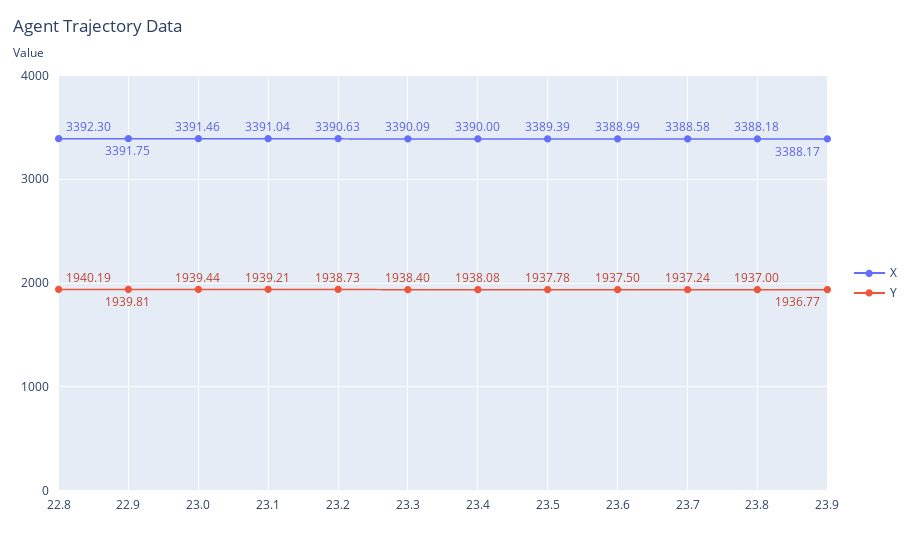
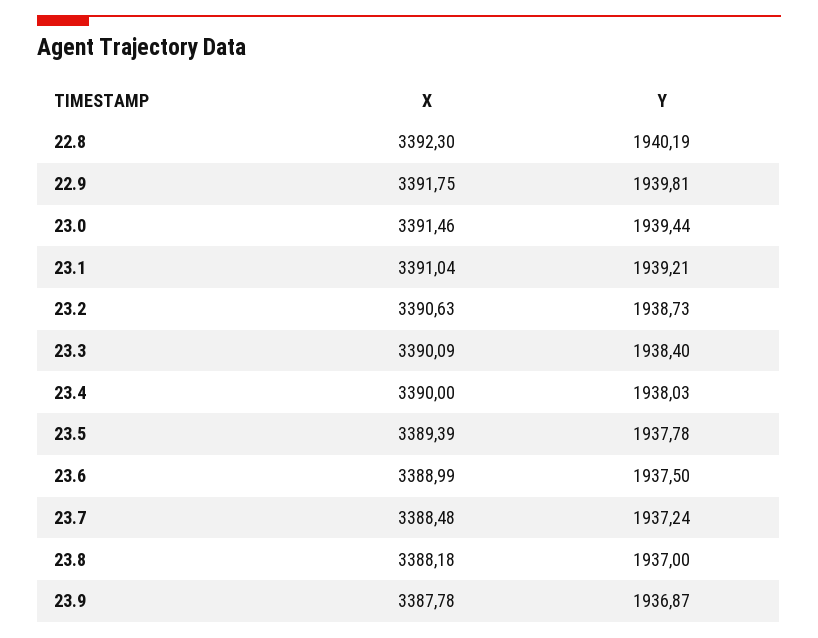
  {
    "X": {
      "22.8": 3392.3,
      "22.9": 3391.75,
      "23.0": 3391.46,
      "23.1": 3391.04,
      "23.2": 3390.63,
      "23.3": 3390.09,
      "23.4": 3390,
      "23.5": 3389.39,
      "23.6": 3388.99,
-     "23.7": 3388.58,
+     "23.7": 3388.48,
      "23.8": 3388.18,
-     "23.9": 3388.17
+     "23.9": 3387.78
    },
    "Y": {
      "22.8": 1940.19,
      "22.9": 1939.81,
      "23.0": 1939.44,
      "23.1": 1939.21,
      "23.2": 1938.73,
      "23.3": 1938.4,
-     "23.4": 1938.08,
+     "23.4": 1938.03,
      "23.5": 1937.78,
      "23.6": 1937.5,
      "23.7": 1937.24,
      "23.8": 1937,
-     "23.9": 1936.77
+     "23.9": 1936.87
    }
  }

